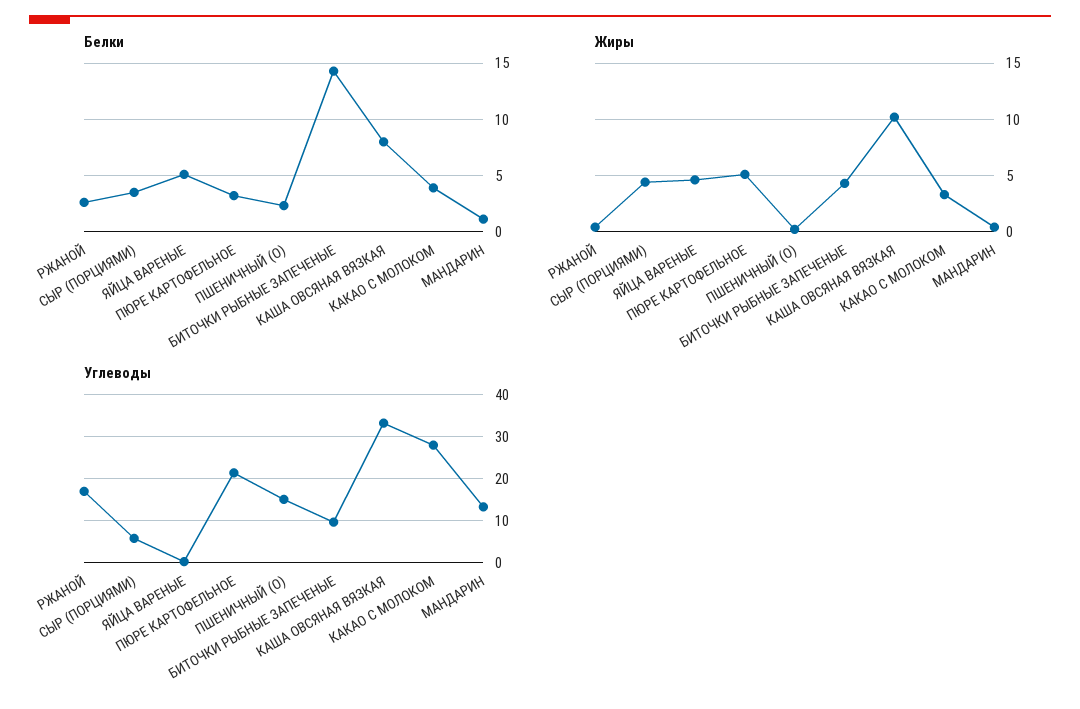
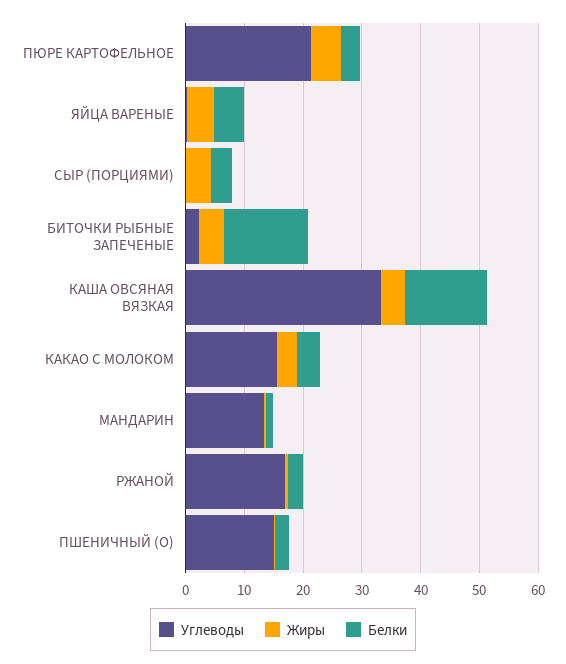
  {
    "Белки": {
      "РЖАНОЙ": 3,
      "СЫР (ПОРЦИЯМИ)": 4,
      "ЯЙЦА ВАРЕНЫЕ": 5,
      "ПЮРЕ КАРТОФЕЛЬНОЕ": 3,
      "ПШЕНИЧНЫЙ (О)": 2,
      "БИТОЧКИ РЫБНЫЕ ЗАПЕЧЕНЫЕ": 14,
-     "КАША ОВСЯНАЯ ВЯЗКАЯ": 8,
+     "КАША ОВСЯНАЯ ВЯЗКАЯ": 14,
      "КАКАО С МОЛОКОМ": 4,
      "МАНДАРИН": 1
    },
    "Жиры": {
      "РЖАНОЙ": 0,
      "СЫР (ПОРЦИЯМИ)": 4,
      "ЯЙЦА ВАРЕНЫЕ": 5,
      "ПЮРЕ КАРТОФЕЛЬНОЕ": 5,
      "ПШЕНИЧНЫЙ (О)": 0,
      "БИТОЧКИ РЫБНЫЕ ЗАПЕЧЕНЫЕ": 4,
-     "КАША ОВСЯНАЯ ВЯЗКАЯ": 10,
+     "КАША ОВСЯНАЯ ВЯЗКАЯ": 4,
      "КАКАО С МОЛОКОМ": 3,
      "МАНДАРИН": 0
    },
    "Углеводы": {
      "РЖАНОЙ": 18,
-     "СЫР (ПОРЦИЯМИ)": 6,
+     "СЫР (ПОРЦИЯМИ)": 0,
      "ЯЙЦА ВАРЕНЫЕ": 0,
      "ПЮРЕ КАРТОФЕЛЬНОЕ": 22,
      "ПШЕНИЧНЫЙ (О)": 16,
-     "БИТОЧКИ РЫБНЫЕ ЗАПЕЧЕНЫЕ": 10,
+     "БИТОЧКИ РЫБНЫЕ ЗАПЕЧЕНЫЕ": 2,
      "КАША ОВСЯНАЯ ВЯЗКАЯ": 34,
-     "КАКАО С МОЛОКОМ": 28,
+     "КАКАО С МОЛОКОМ": 16,
      "МАНДАРИН": 14
    }
  }

